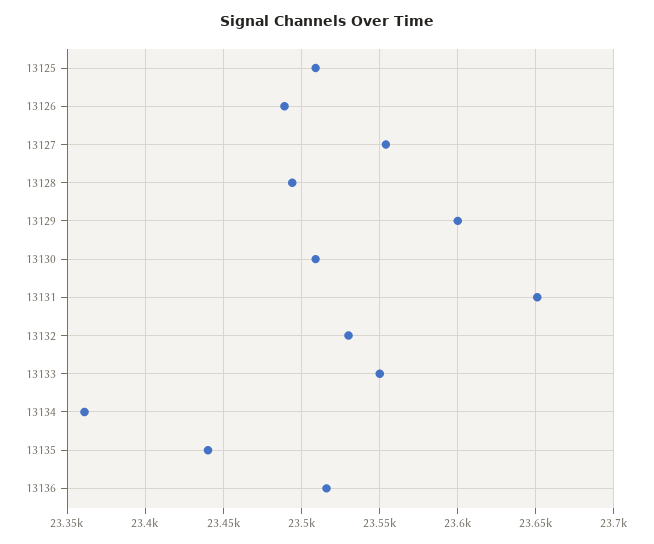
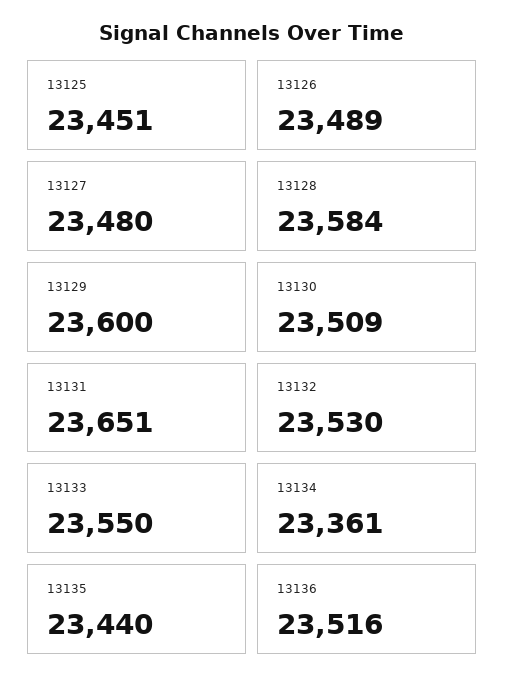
  {
-   "13125": 23510,
+   "13125": 23451,
    "13126": 23489,
-   "13127": 23555,
+   "13127": 23480,
-   "13128": 23495,
+   "13128": 23584,
    "13129": 23600,
    "13130": 23509,
    "13131": 23651,
    "13132": 23530,
    "13133": 23550,
    "13134": 23361,
    "13135": 23440,
    "13136": 23516
  }

